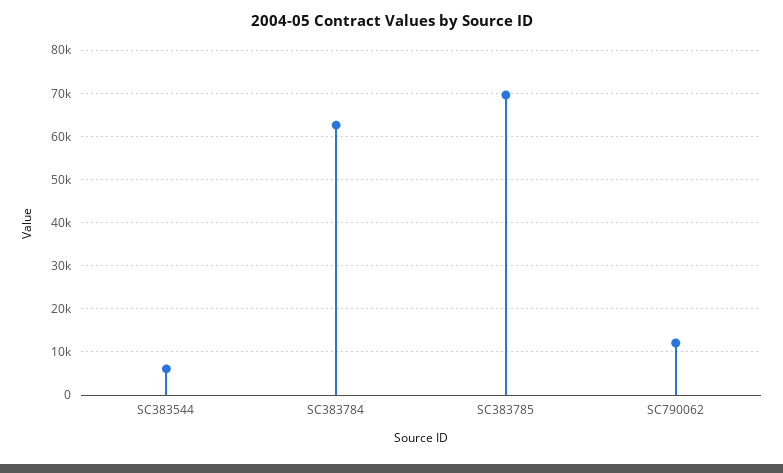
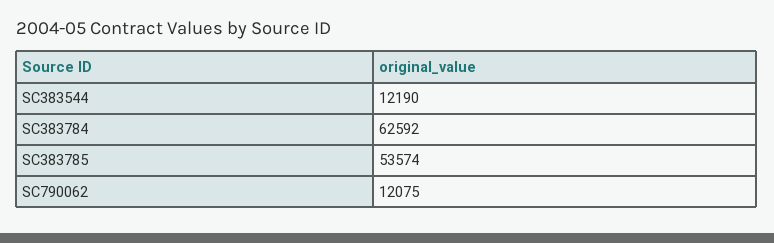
  {
-   "SC383544": 6000,
+   "SC383544": 12190,
    "SC383784": 62592,
-   "SC383785": 70000,
+   "SC383785": 53574,
    "SC790062": 12075
  }

